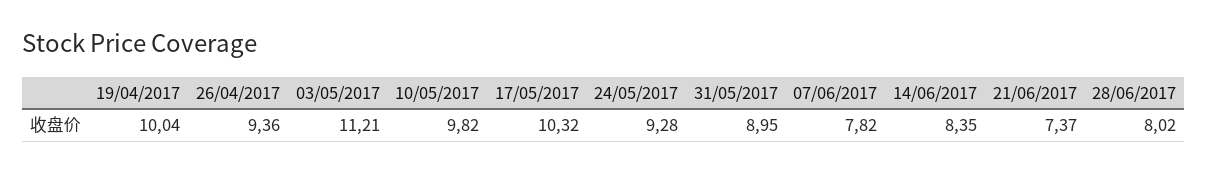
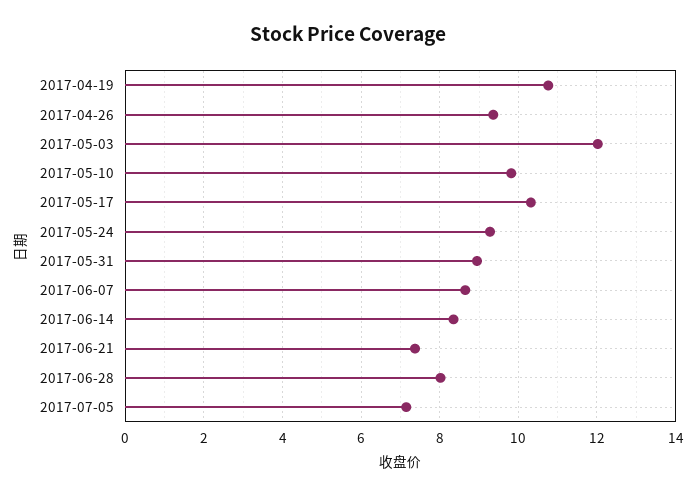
  {
-   "19/04/2017": 10.04,
+   "19/04/2017": 10.8,
    "26/04/2017": 9.36,
-   "03/05/2017": 11.21,
+   "03/05/2017": 12,
    "10/05/2017": 9.82,
    "17/05/2017": 10.32,
    "24/05/2017": 9.28,
    "31/05/2017": 8.95,
-   "07/06/2017": 7.82,
+   "07/06/2017": 8.6,
    "14/06/2017": 8.35,
    "21/06/2017": 7.37,
-   "28/06/2017": 8.02
+   "28/06/2017": 8.02,
+   "2017-07-05": 7.2
  }

